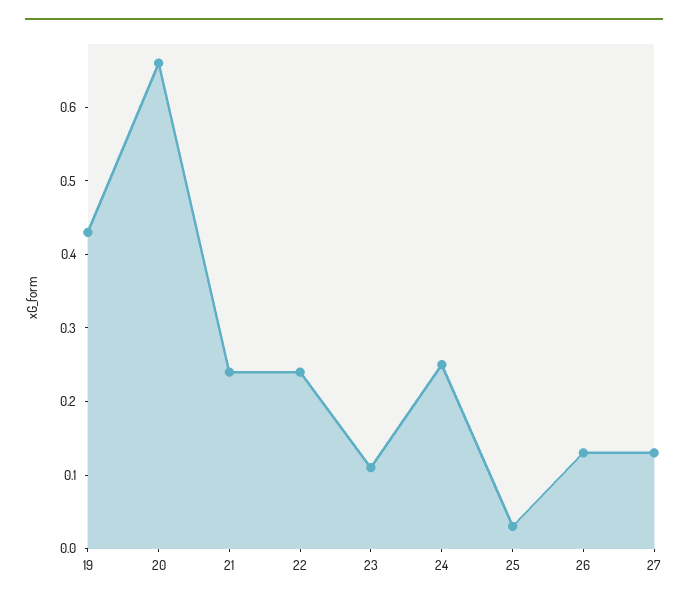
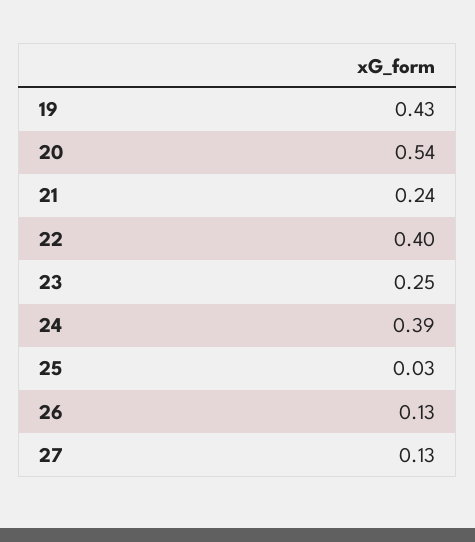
  {
    "19": 0.43,
-   "20": 0.65,
+   "20": 0.54,
    "21": 0.24,
-   "22": 0.25,
+   "22": 0.4,
-   "23": 0.1,
+   "23": 0.25,
-   "24": 0.25,
+   "24": 0.39,
    "25": 0.03,
    "26": 0.13,
    "27": 0.13
  }

